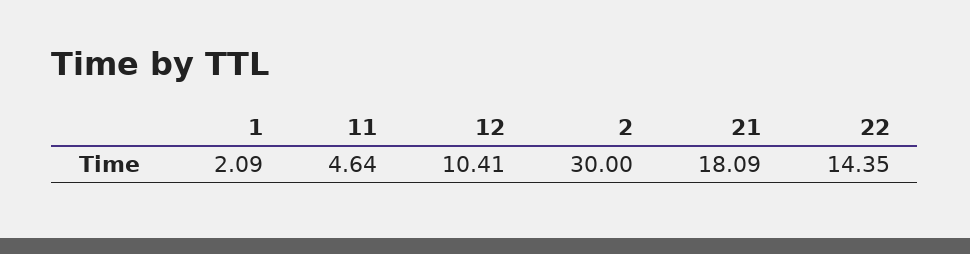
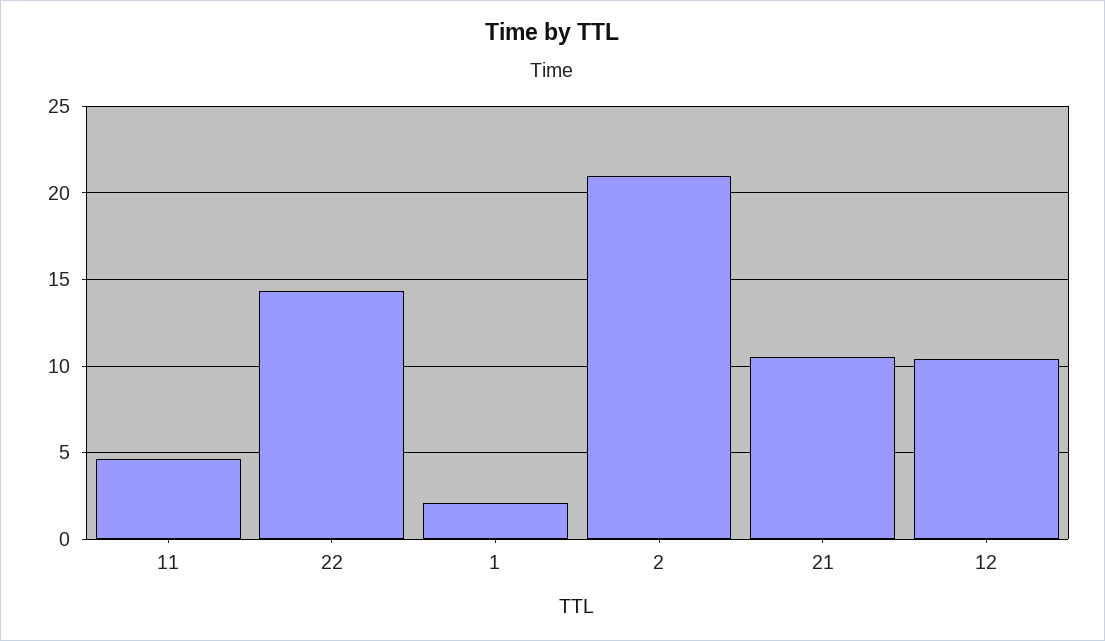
  {
    "1": 2.09,
    "11": 4.64,
    "12": 10.41,
-   "2": 30,
+   "2": 21,
-   "21": 18.09,
+   "21": 10.5,
    "22": 14.35
  }

